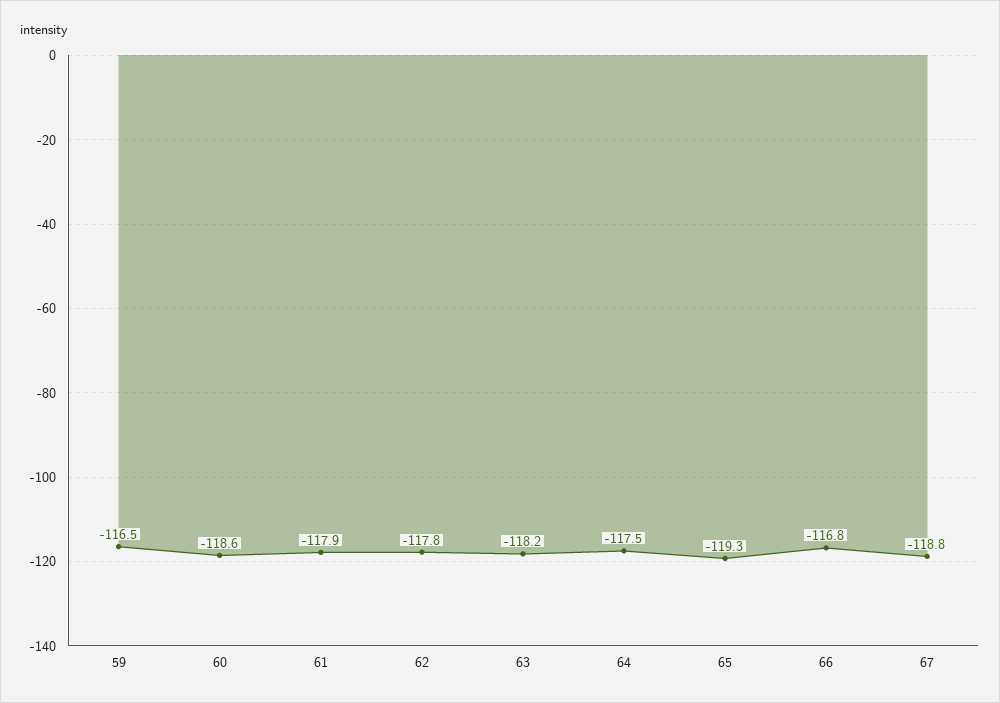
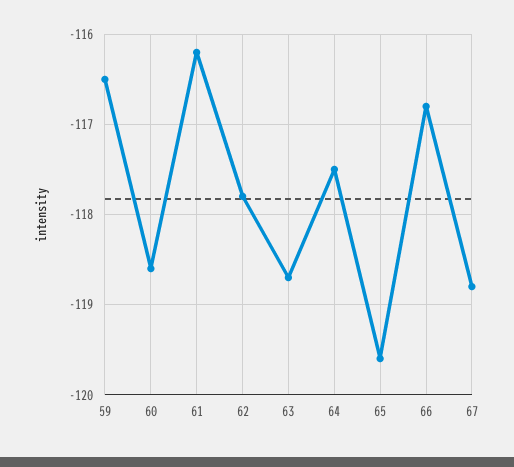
  {
    "59": -116.5,
    "60": -118.6,
-   "61": -117.9,
+   "61": -116.2,
    "62": -117.8,
-   "63": -118.2,
+   "63": -118.7,
    "64": -117.5,
-   "65": -119.3,
+   "65": -119.6,
    "66": -116.8,
    "67": -118.8
  }

